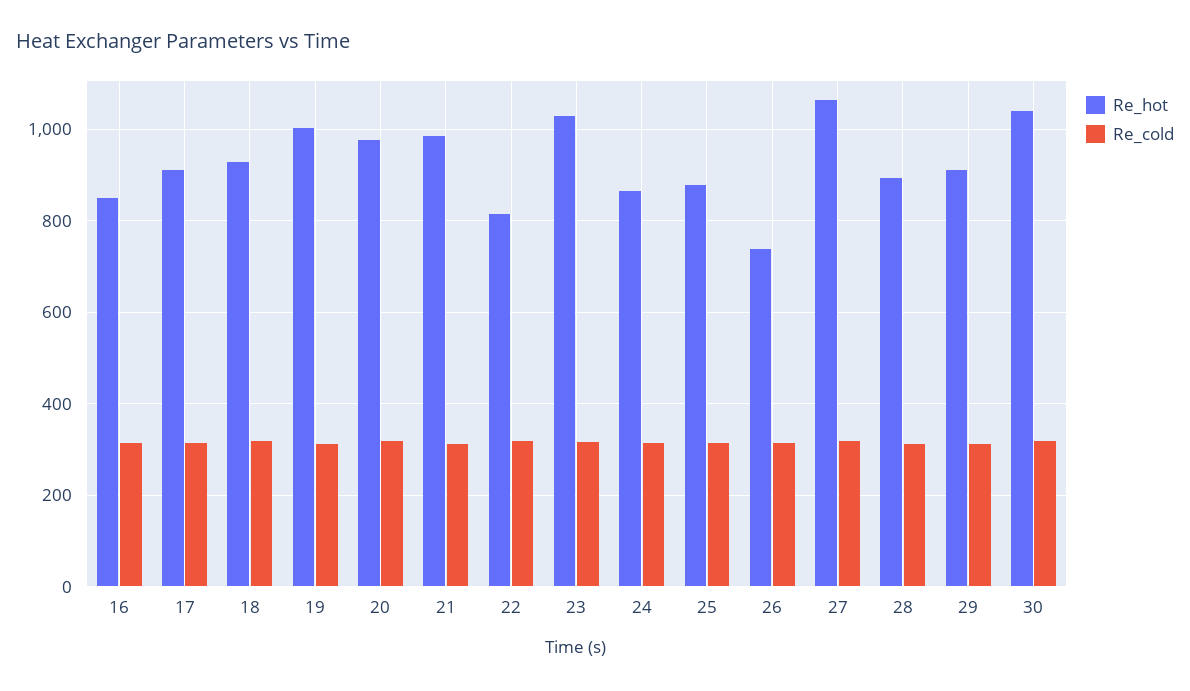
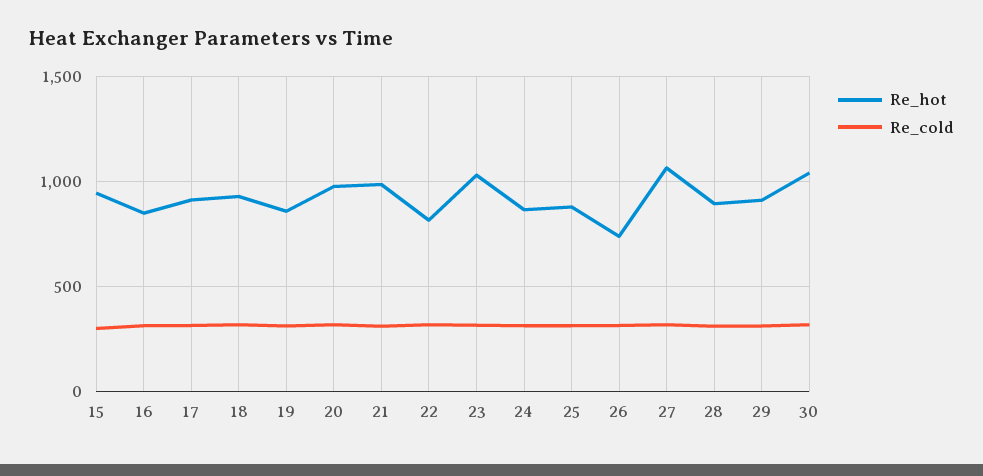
  {
    "Re_hot": {
      "16": 840,
      "17": 920,
      "18": 920,
-     "19": 1000,
+     "19": 850,
      "20": 980,
      "21": 980,
      "22": 820,
      "23": 1040,
      "24": 860,
      "25": 880,
      "26": 740,
      "27": 1060,
      "28": 900,
      "29": 920,
-     "30": 1040
+     "30": 1040,
+     "15": 950
    },
    "Re_cold": {
      "16": 320,
      "17": 320,
      "18": 320,
      "19": 320,
      "20": 320,
      "21": 320,
      "22": 320,
      "23": 320,
      "24": 320,
      "25": 320,
      "26": 320,
      "27": 320,
      "28": 320,
      "29": 320,
-     "30": 320
+     "30": 320,
+     "15": 300
    }
  }

